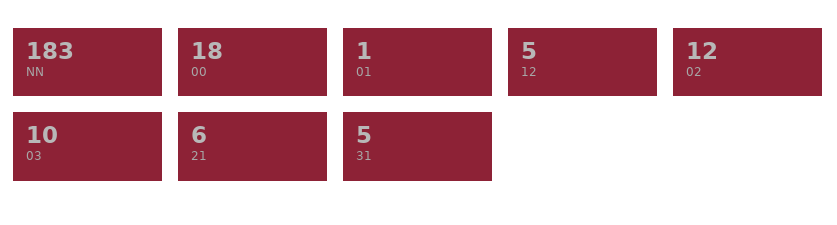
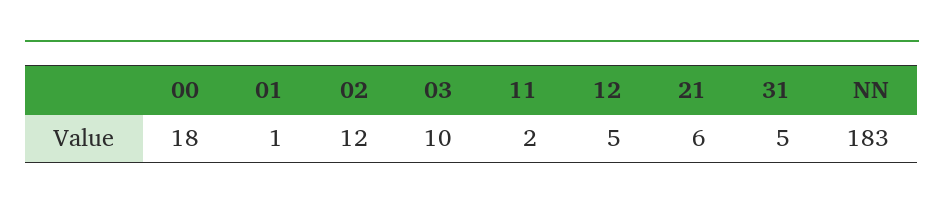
  {
    "NN": 183,
    "00": 18,
    "01": 1,
    "12": 5,
    "02": 12,
    "03": 10,
    "21": 6,
-   "31": 5
+   "31": 5,
+   "11": 2
  }

